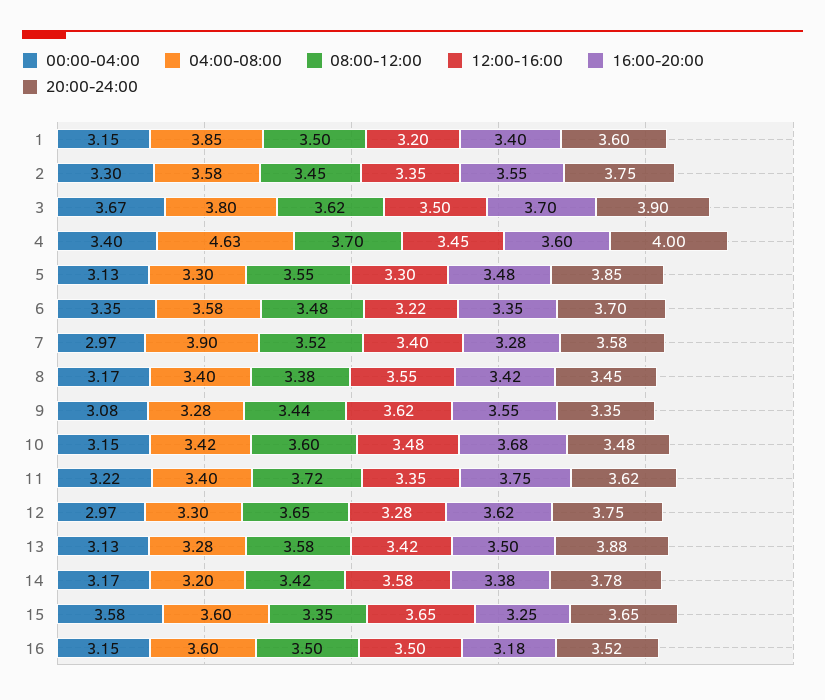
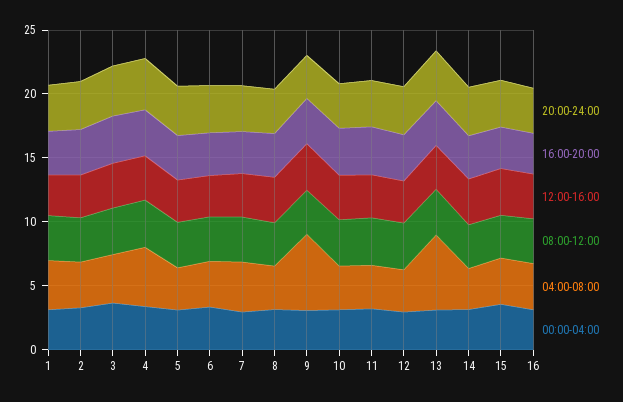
  {
    "00:00-04:00": {
      "1": 3.15,
      "2": 3.3,
      "3": 3.67,
      "4": 3.4,
      "5": 3.13,
      "6": 3.35,
      "7": 2.97,
      "8": 3.17,
      "9": 3.08,
      "10": 3.15,
      "11": 3.22,
      "12": 2.97,
      "13": 3.13,
      "14": 3.17,
      "15": 3.58,
      "16": 3.15
    },
    "04:00-08:00": {
      "1": 3.85,
      "2": 3.58,
      "3": 3.8,
      "4": 4.63,
      "5": 3.3,
      "6": 3.58,
      "7": 3.9,
      "8": 3.4,
-     "9": 3.28,
+     "9": 6,
      "10": 3.42,
      "11": 3.4,
      "12": 3.3,
-     "13": 3.28,
+     "13": 6,
      "14": 3.2,
      "15": 3.6,
      "16": 3.6
    },
    "08:00-12:00": {
      "1": 3.5,
      "2": 3.45,
      "3": 3.62,
      "4": 3.7,
      "5": 3.55,
      "6": 3.48,
      "7": 3.52,
      "8": 3.38,
      "9": 3.44,
      "10": 3.6,
      "11": 3.72,
      "12": 3.65,
      "13": 3.58,
      "14": 3.42,
      "15": 3.35,
      "16": 3.5
    },
    "12:00-16:00": {
      "1": 3.2,
      "2": 3.35,
      "3": 3.5,
      "4": 3.45,
      "5": 3.3,
      "6": 3.22,
      "7": 3.4,
      "8": 3.55,
      "9": 3.62,
      "10": 3.48,
      "11": 3.35,
      "12": 3.28,
      "13": 3.42,
      "14": 3.58,
      "15": 3.65,
      "16": 3.5
    },
    "16:00-20:00": {
      "1": 3.4,
      "2": 3.55,
      "3": 3.7,
      "4": 3.6,
      "5": 3.48,
      "6": 3.35,
      "7": 3.28,
      "8": 3.42,
      "9": 3.55,
      "10": 3.68,
      "11": 3.75,
      "12": 3.62,
      "13": 3.5,
      "14": 3.38,
      "15": 3.25,
      "16": 3.18
    },
    "20:00-24:00": {
      "1": 3.6,
      "2": 3.75,
      "3": 3.9,
      "4": 4,
      "5": 3.85,
      "6": 3.7,
      "7": 3.58,
      "8": 3.45,
      "9": 3.35,
      "10": 3.48,
      "11": 3.62,
      "12": 3.75,
      "13": 3.88,
      "14": 3.78,
      "15": 3.65,
      "16": 3.52
    }
  }

